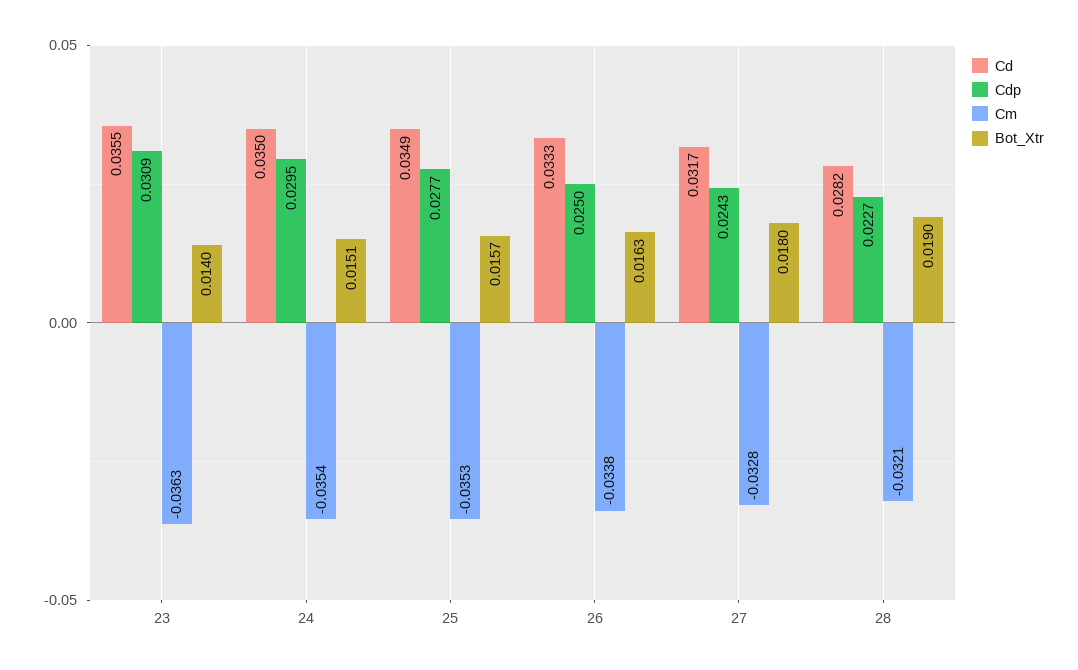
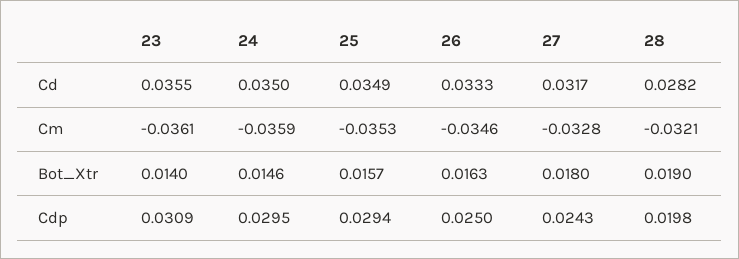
  {
    "Cd": {
      "23": 0.0355,
      "24": 0.035,
      "25": 0.0349,
      "26": 0.0333,
      "27": 0.0317,
      "28": 0.0282
    },
    "Cdp": {
      "23": 0.0309,
      "24": 0.0295,
-     "25": 0.0277,
+     "25": 0.0294,
      "26": 0.025,
      "27": 0.0243,
-     "28": 0.0227
+     "28": 0.0198
    },
    "Cm": {
-     "23": -0.0363,
+     "23": -0.0361,
-     "24": -0.0354,
+     "24": -0.0359,
      "25": -0.0353,
-     "26": -0.0338,
+     "26": -0.0346,
      "27": -0.0328,
      "28": -0.0321
    },
    "Bot_Xtr": {
      "23": 0.014,
-     "24": 0.0151,
+     "24": 0.0146,
      "25": 0.0157,
      "26": 0.0163,
      "27": 0.018,
      "28": 0.019
    }
  }

